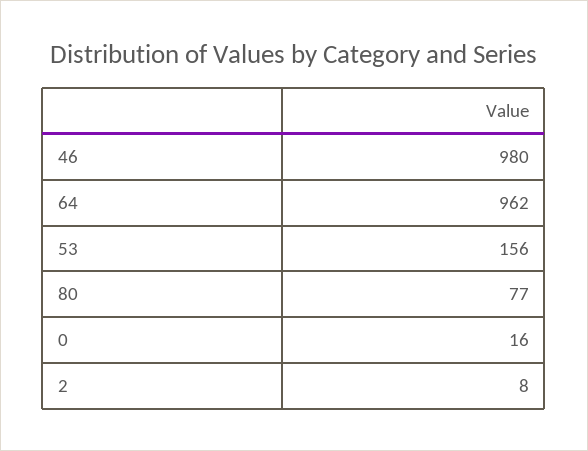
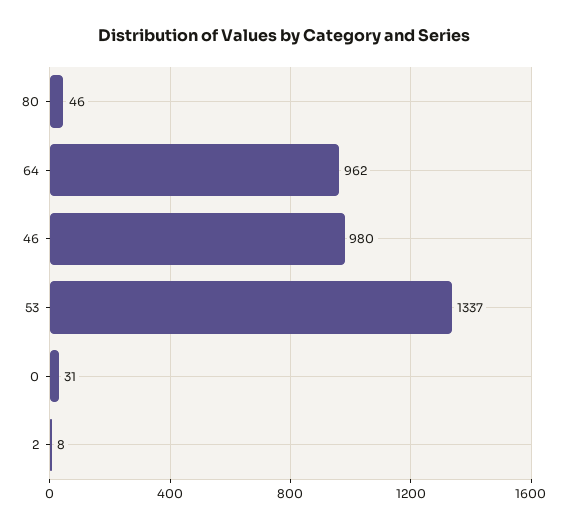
  {
    "46": 980,
    "64": 962,
-   "53": 156,
+   "53": 1337,
-   "80": 77,
+   "80": 46,
-   "0": 16,
+   "0": 31,
    "2": 8
  }

